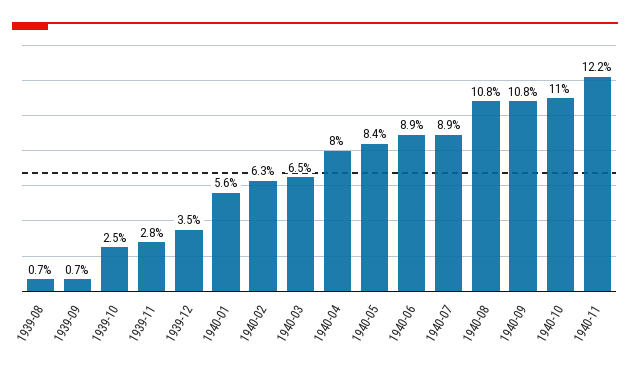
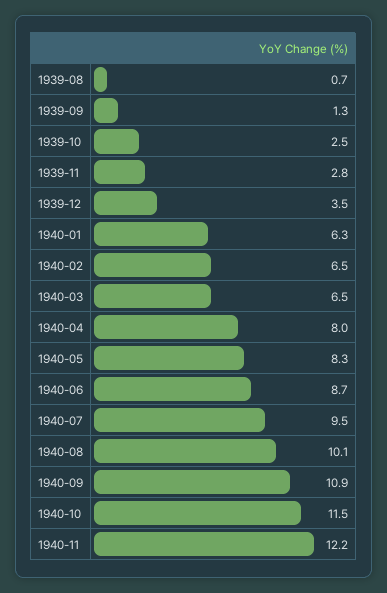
  {
    "1939-08": 0.7,
-   "1939-09": 0.7,
+   "1939-09": 1.3,
    "1939-10": 2.5,
    "1939-11": 2.8,
    "1939-12": 3.5,
-   "1940-01": 5.6,
+   "1940-01": 6.3,
-   "1940-02": 6.3,
+   "1940-02": 6.5,
    "1940-03": 6.5,
    "1940-04": 8,
-   "1940-05": 8.4,
+   "1940-05": 8.3,
-   "1940-06": 8.9,
+   "1940-06": 8.7,
-   "1940-07": 8.9,
+   "1940-07": 9.5,
-   "1940-08": 10.8,
+   "1940-08": 10.1,
-   "1940-09": 10.8,
+   "1940-09": 10.9,
-   "1940-10": 11,
+   "1940-10": 11.5,
    "1940-11": 12.2
  }

